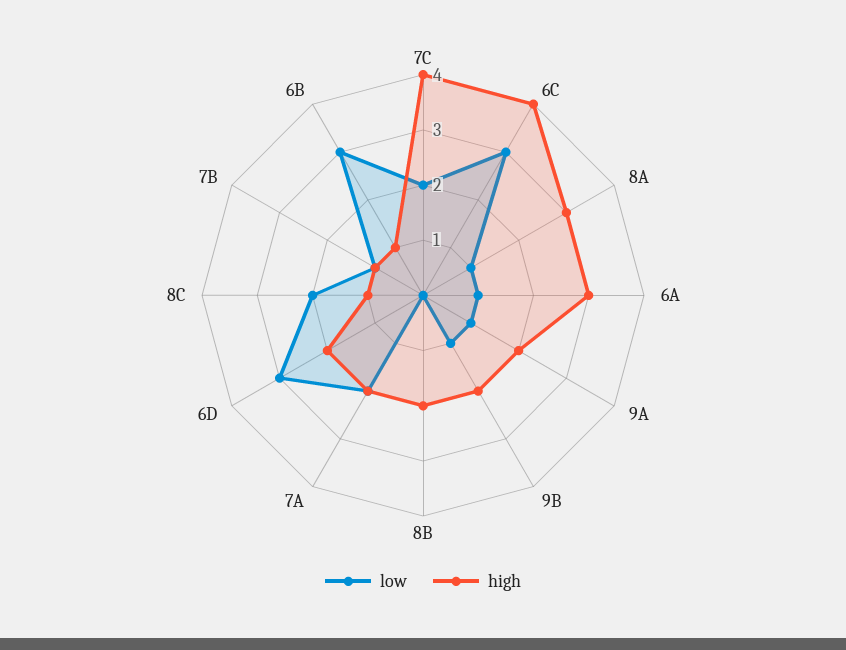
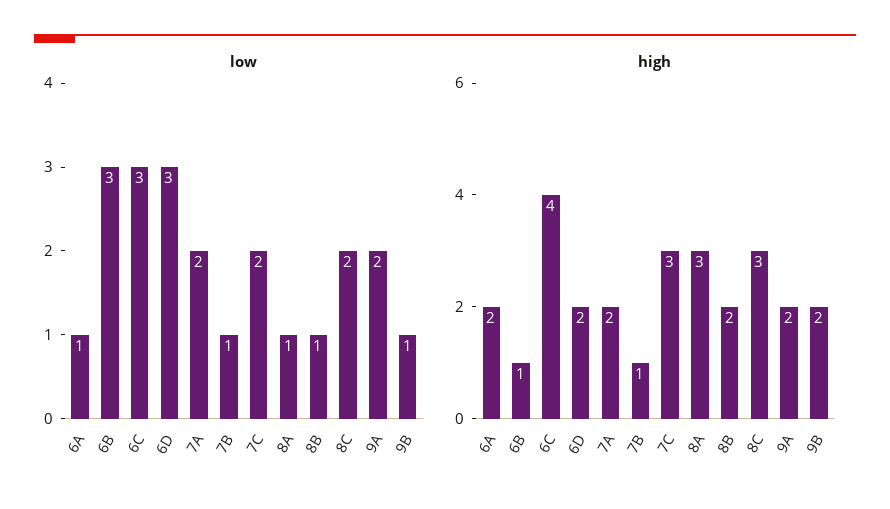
  {
    "low": {
      "7C": 2,
      "6C": 3,
      "8A": 1,
      "6A": 1,
-     "9A": 1,
+     "9A": 2,
      "9B": 1,
-     "8B": 0,
+     "8B": 1,
      "7A": 2,
      "6D": 3,
      "8C": 2,
      "7B": 1,
      "6B": 3
    },
    "high": {
-     "7C": 4,
+     "7C": 3,
      "6C": 4,
      "8A": 3,
-     "6A": 3,
+     "6A": 2,
      "9A": 2,
      "9B": 2,
      "8B": 2,
      "7A": 2,
      "6D": 2,
-     "8C": 1,
+     "8C": 3,
      "7B": 1,
      "6B": 1
    }
  }

